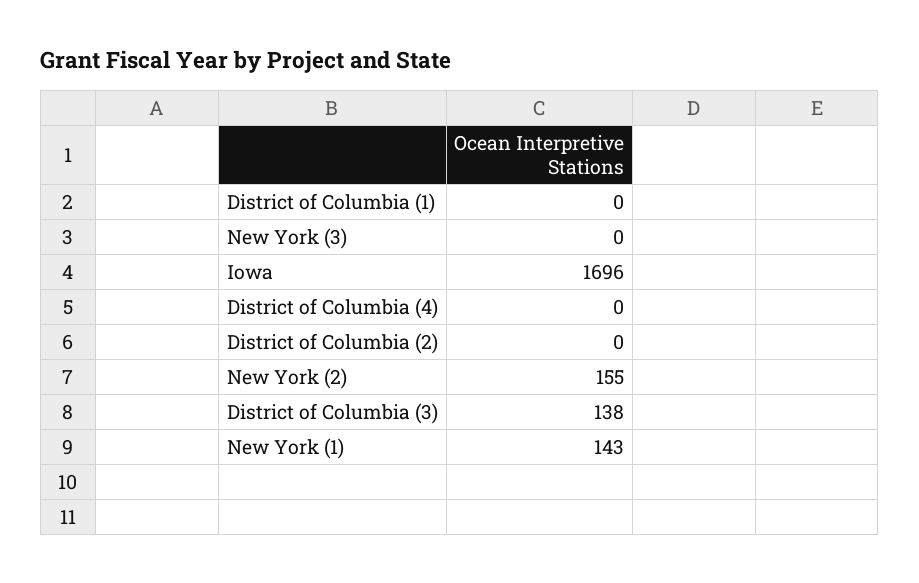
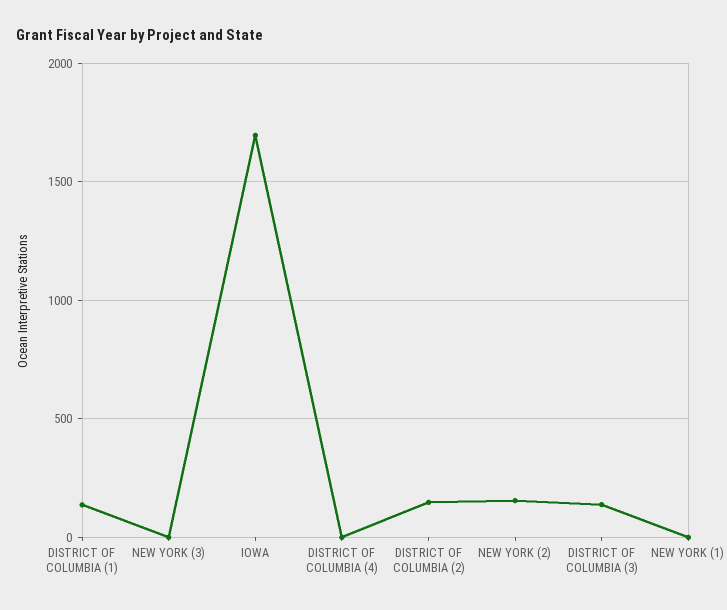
  {
-   "District of Columbia (1)": 0,
+   "District of Columbia (1)": 150,
    "New York (3)": 0,
    "Iowa": 1696,
    "District of Columbia (4)": 0,
-   "District of Columbia (2)": 0,
+   "District of Columbia (2)": 150,
    "New York (2)": 155,
    "District of Columbia (3)": 138,
-   "New York (1)": 143
+   "New York (1)": 0
  }

